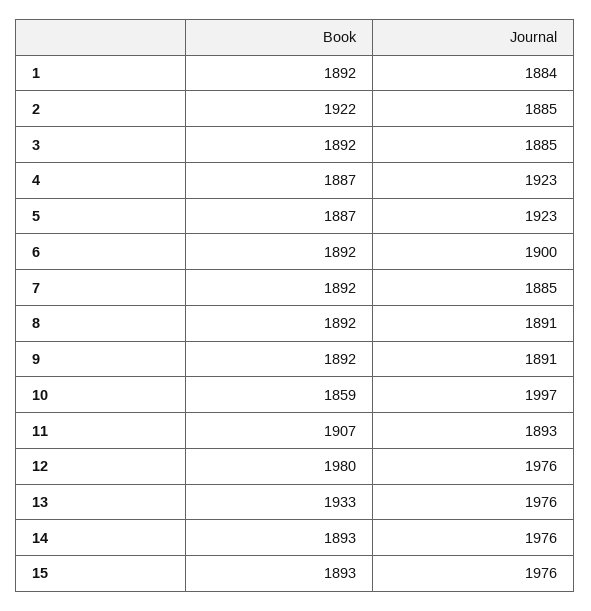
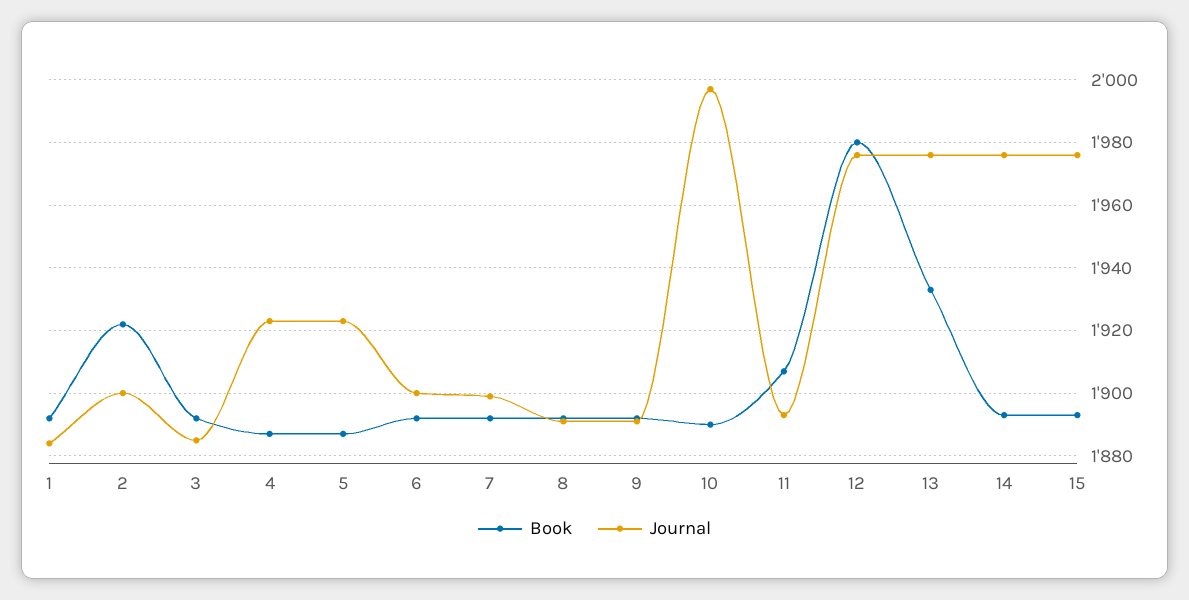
  {
    "Book": {
      "1": 1892,
      "2": 1922,
      "3": 1892,
      "4": 1887,
      "5": 1887,
      "6": 1892,
      "7": 1892,
      "8": 1892,
      "9": 1892,
-     "10": 1859,
+     "10": 1890,
      "11": 1907,
      "12": 1980,
      "13": 1933,
      "14": 1893,
      "15": 1893
    },
    "Journal": {
      "1": 1884,
-     "2": 1885,
+     "2": 1900,
      "3": 1885,
      "4": 1923,
      "5": 1923,
      "6": 1900,
-     "7": 1885,
+     "7": 1900,
      "8": 1891,
      "9": 1891,
      "10": 1997,
      "11": 1893,
      "12": 1976,
      "13": 1976,
      "14": 1976,
      "15": 1976
    }
  }

